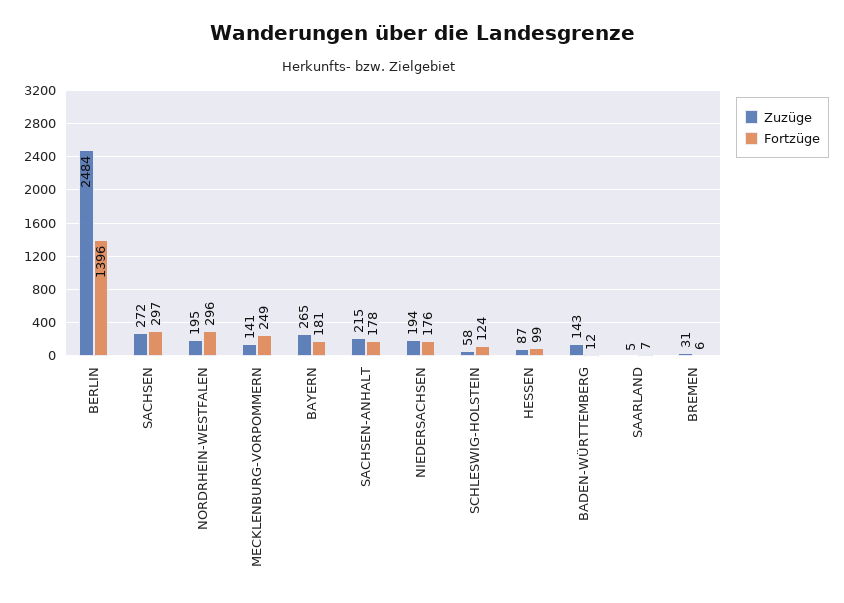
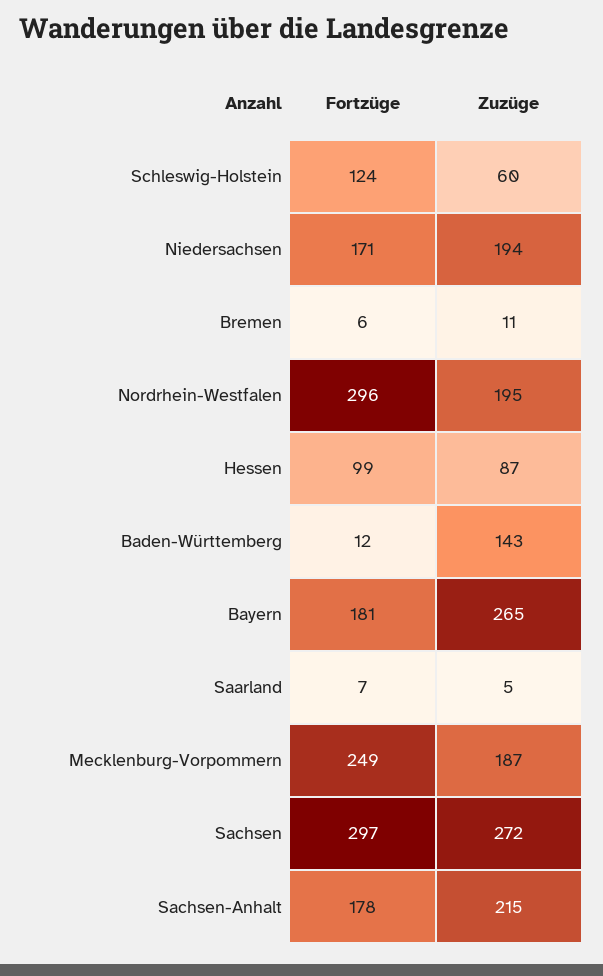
  {
    "Zuzüge": {
-     "BERLIN": 2484,
      "SACHSEN": 272,
      "NORDRHEIN-WESTFALEN": 195,
-     "MECKLENBURG-VORPOMMERN": 141,
+     "MECKLENBURG-VORPOMMERN": 187,
      "BAYERN": 265,
      "SACHSEN-ANHALT": 215,
      "NIEDERSACHSEN": 194,
-     "SCHLESWIG-HOLSTEIN": 58,
+     "SCHLESWIG-HOLSTEIN": 60,
      "HESSEN": 87,
      "BADEN-WÜRTTEMBERG": 143,
      "SAARLAND": 5,
-     "BREMEN": 31
+     "BREMEN": 11
    },
    "Fortzüge": {
-     "BERLIN": 1396,
      "SACHSEN": 297,
      "NORDRHEIN-WESTFALEN": 296,
      "MECKLENBURG-VORPOMMERN": 249,
      "BAYERN": 181,
      "SACHSEN-ANHALT": 178,
-     "NIEDERSACHSEN": 176,
+     "NIEDERSACHSEN": 171,
      "SCHLESWIG-HOLSTEIN": 124,
      "HESSEN": 99,
      "BADEN-WÜRTTEMBERG": 12,
      "SAARLAND": 7,
      "BREMEN": 6
    }
  }

